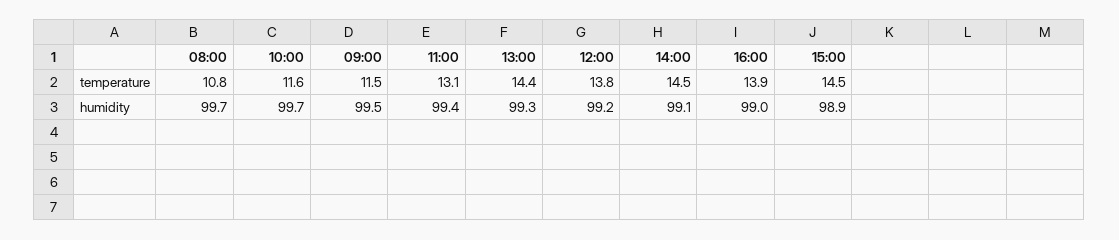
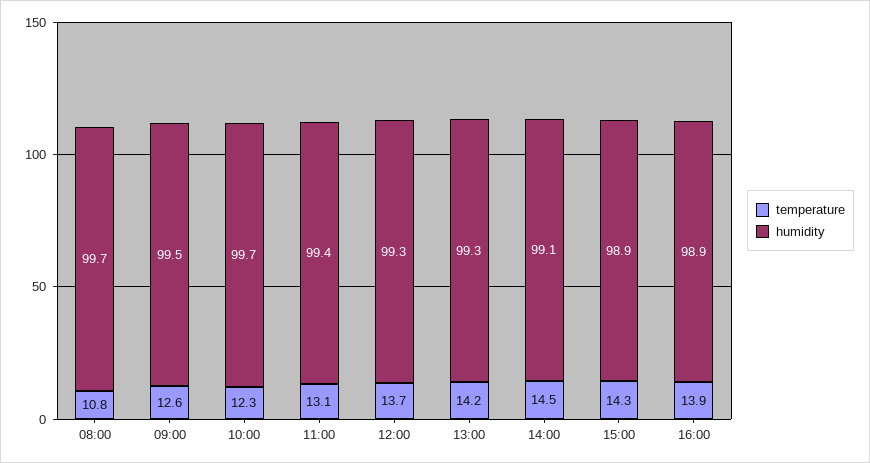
  {
    "temperature": {
      "08:00": 10.8,
-     "10:00": 11.6,
+     "10:00": 12.3,
-     "09:00": 11.5,
+     "09:00": 12.6,
      "11:00": 13.1,
-     "13:00": 14.4,
+     "13:00": 14.2,
-     "12:00": 13.8,
+     "12:00": 13.7,
      "14:00": 14.5,
      "16:00": 13.9,
-     "15:00": 14.5
+     "15:00": 14.3
    },
    "humidity": {
      "08:00": 99.7,
      "10:00": 99.7,
      "09:00": 99.5,
      "11:00": 99.4,
      "13:00": 99.3,
-     "12:00": 99.2,
+     "12:00": 99.3,
      "14:00": 99.1,
-     "16:00": 99,
+     "16:00": 98.9,
      "15:00": 98.9
    }
  }

